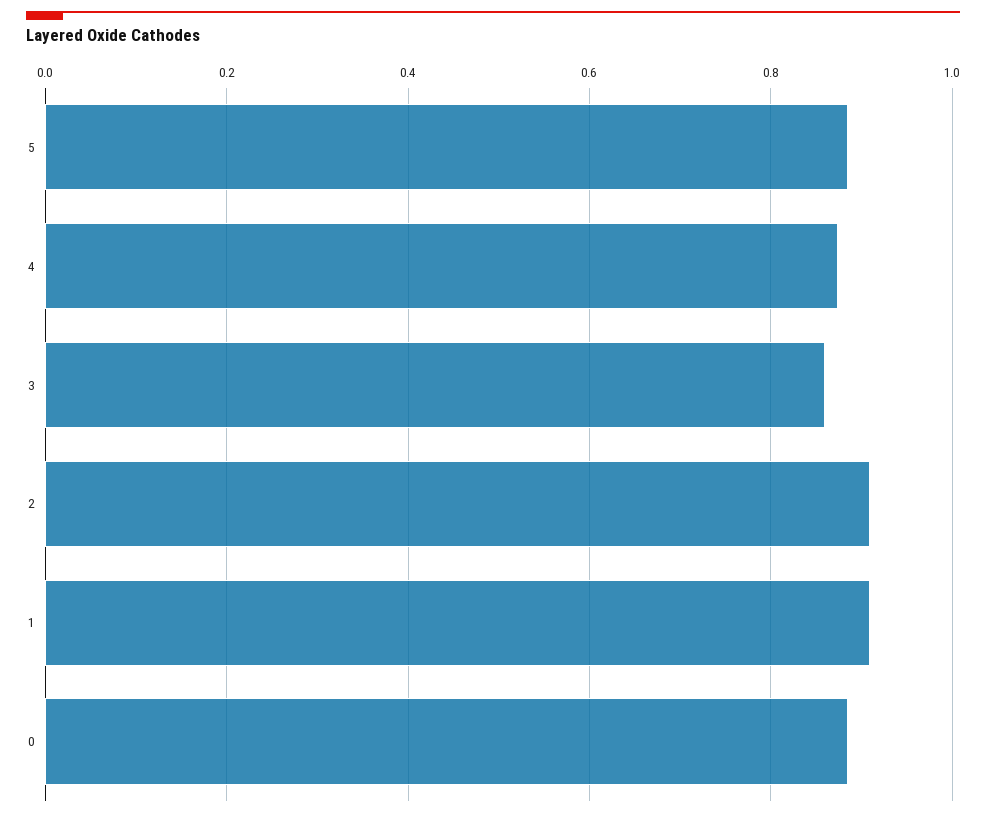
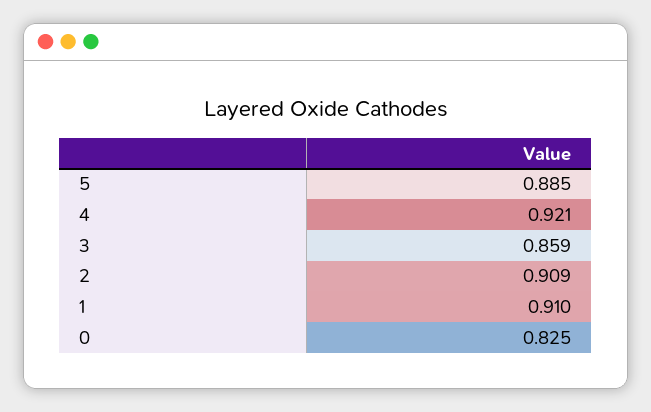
  {
    "5": 0.885,
-   "4": 0.88,
+   "4": 0.921,
    "3": 0.859,
    "2": 0.909,
    "1": 0.91,
-   "0": 0.88
+   "0": 0.825
  }

